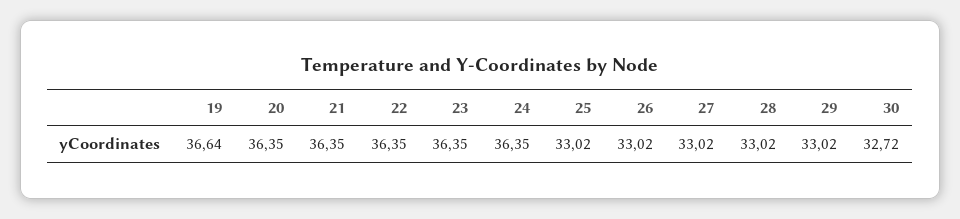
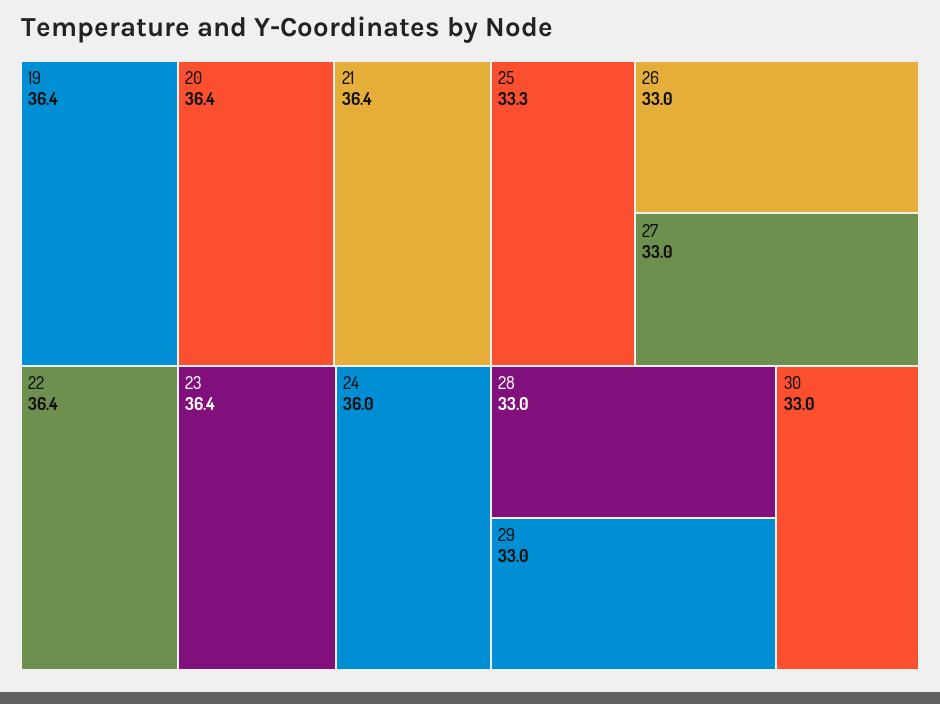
  {
-   "19": 36.64,
+   "19": 36.4,
    "20": 36.35,
    "21": 36.35,
    "22": 36.35,
    "23": 36.35,
-   "24": 36.35,
+   "24": 36,
-   "25": 33.02,
+   "25": 33.3,
    "26": 33.02,
    "27": 33.02,
    "28": 33.02,
    "29": 33.02,
-   "30": 32.72
+   "30": 33
  }

